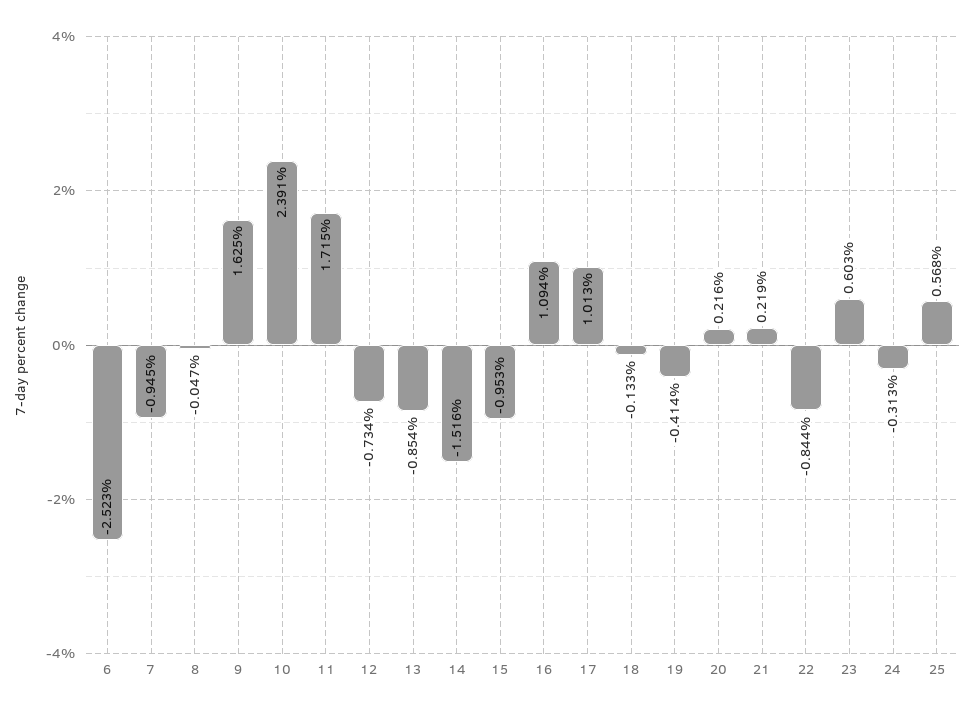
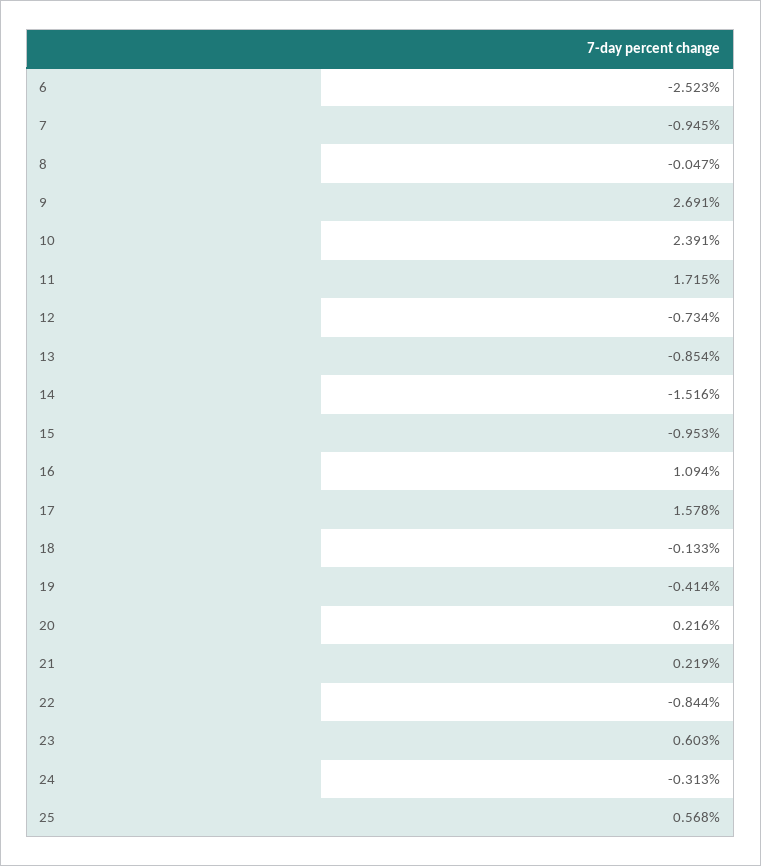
  {
    "6": -2.523,
    "7": -0.945,
    "8": -0.047,
-   "9": 1.625,
+   "9": 2.691,
    "10": 2.391,
    "11": 1.715,
    "12": -0.734,
    "13": -0.854,
    "14": -1.516,
    "15": -0.953,
    "16": 1.094,
-   "17": 1.013,
+   "17": 1.578,
    "18": -0.133,
    "19": -0.414,
    "20": 0.216,
    "21": 0.219,
    "22": -0.844,
    "23": 0.603,
    "24": -0.313,
    "25": 0.568
  }

